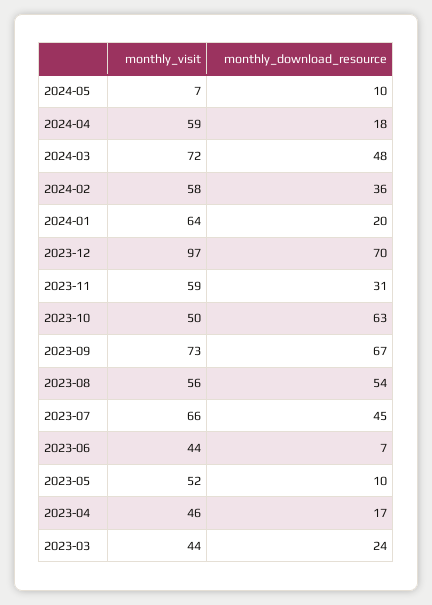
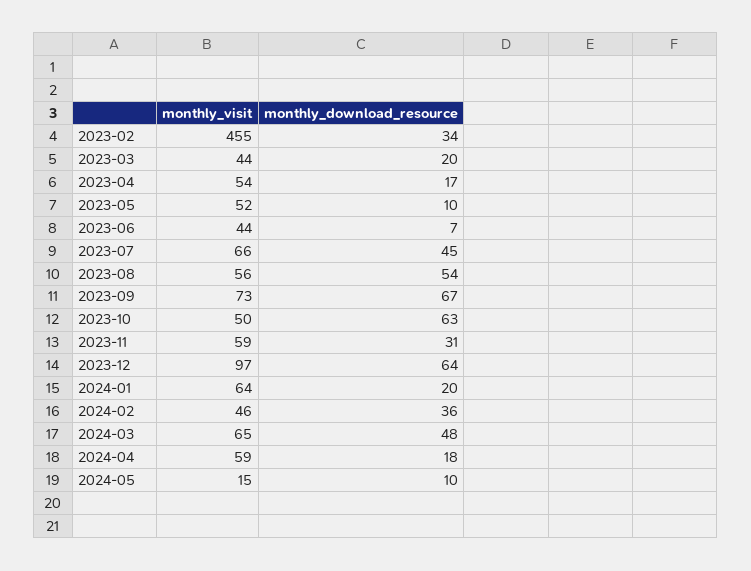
  {
    "monthly_visit": {
-     "2024-05": 7,
+     "2024-05": 15,
      "2024-04": 59,
-     "2024-03": 72,
+     "2024-03": 65,
-     "2024-02": 58,
+     "2024-02": 46,
      "2024-01": 64,
      "2023-12": 97,
      "2023-11": 59,
      "2023-10": 50,
      "2023-09": 73,
      "2023-08": 56,
      "2023-07": 66,
      "2023-06": 44,
      "2023-05": 52,
-     "2023-04": 46,
+     "2023-04": 54,
-     "2023-03": 44
+     "2023-03": 44,
+     "2023-02": 455
    },
    "monthly_download_resource": {
      "2024-05": 10,
      "2024-04": 18,
      "2024-03": 48,
      "2024-02": 36,
      "2024-01": 20,
-     "2023-12": 70,
+     "2023-12": 64,
      "2023-11": 31,
      "2023-10": 63,
      "2023-09": 67,
      "2023-08": 54,
      "2023-07": 45,
      "2023-06": 7,
      "2023-05": 10,
      "2023-04": 17,
-     "2023-03": 24
+     "2023-03": 20,
+     "2023-02": 34
    }
  }

